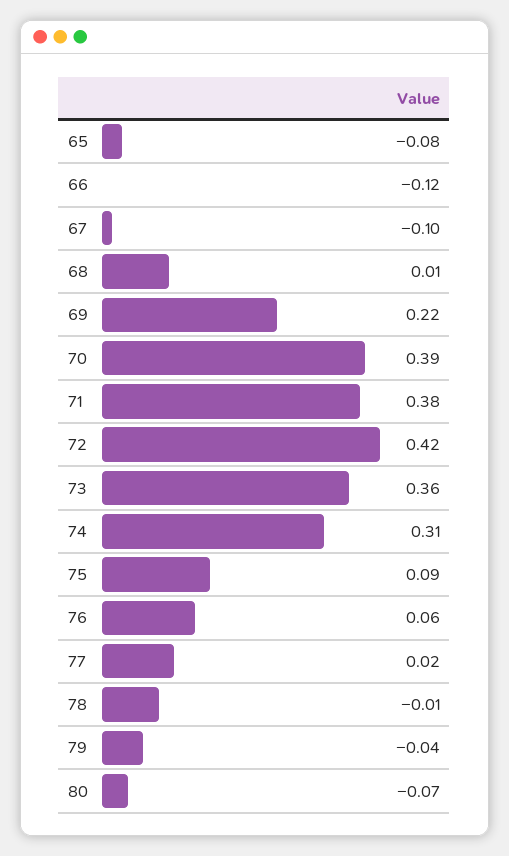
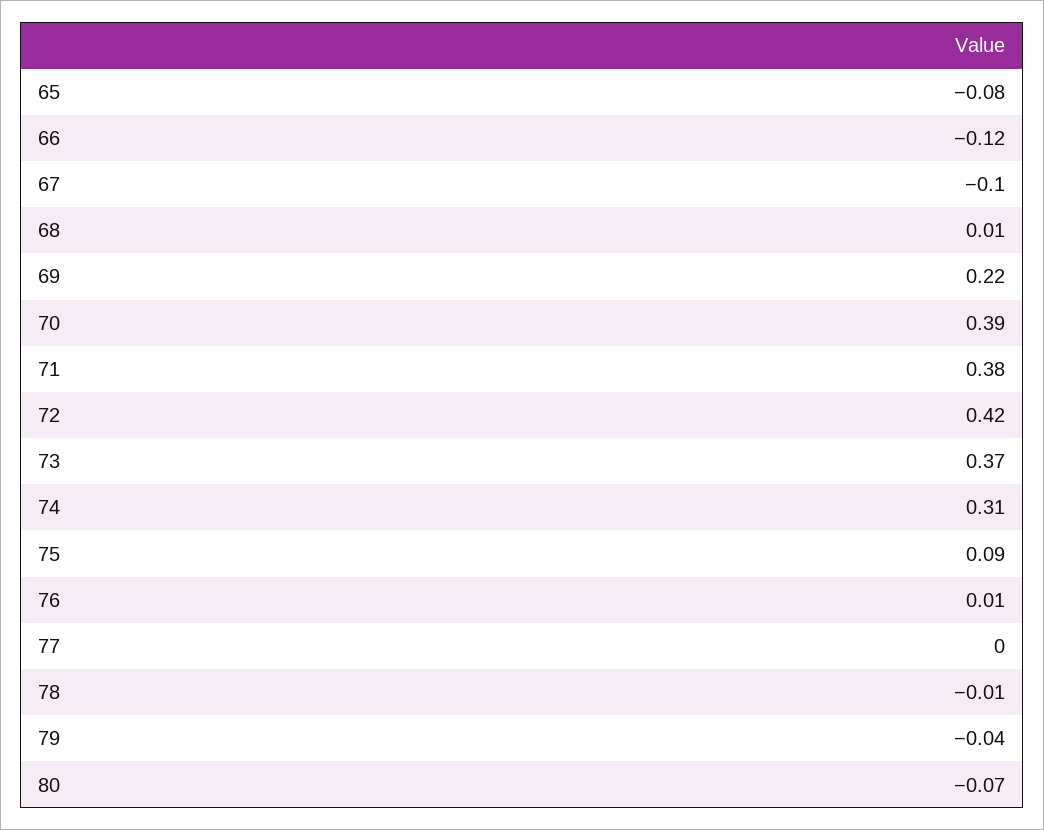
  {
    "65": -0.08,
    "66": -0.12,
    "67": -0.1,
    "68": 0.01,
    "69": 0.22,
    "70": 0.39,
    "71": 0.38,
    "72": 0.42,
-   "73": 0.36,
+   "73": 0.37,
    "74": 0.31,
    "75": 0.09,
-   "76": 0.06,
+   "76": 0.01,
-   "77": 0.02,
+   "77": 0,
    "78": -0.01,
    "79": -0.04,
    "80": -0.07
  }

